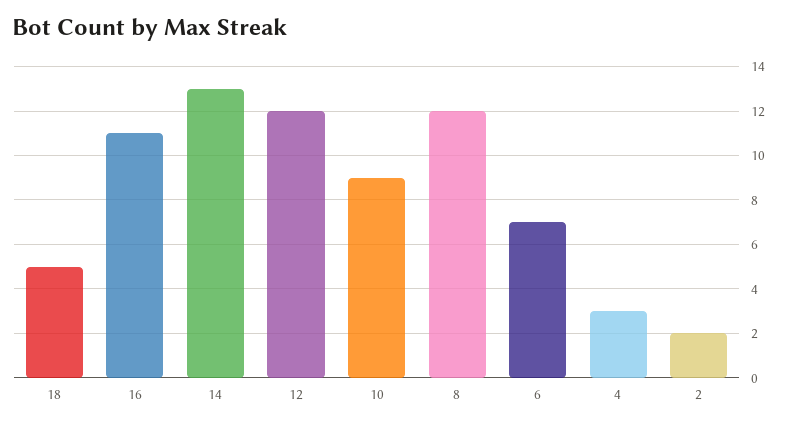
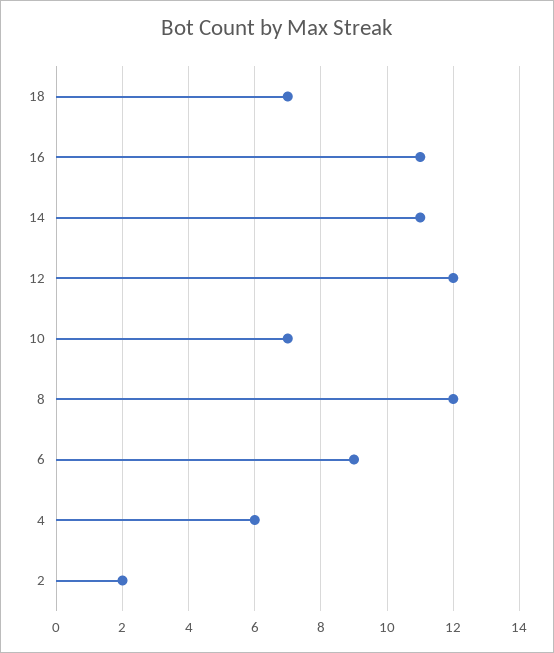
  {
-   "18": 5,
+   "18": 7,
    "16": 11,
-   "14": 13,
+   "14": 11,
    "12": 12,
-   "10": 9,
+   "10": 7,
    "8": 12,
-   "6": 7,
+   "6": 9,
-   "4": 3,
+   "4": 6,
    "2": 2
  }

